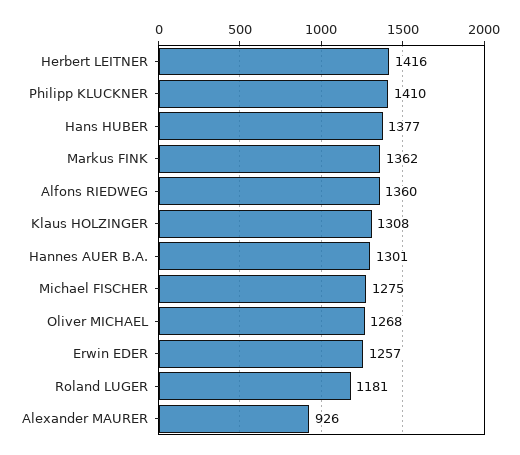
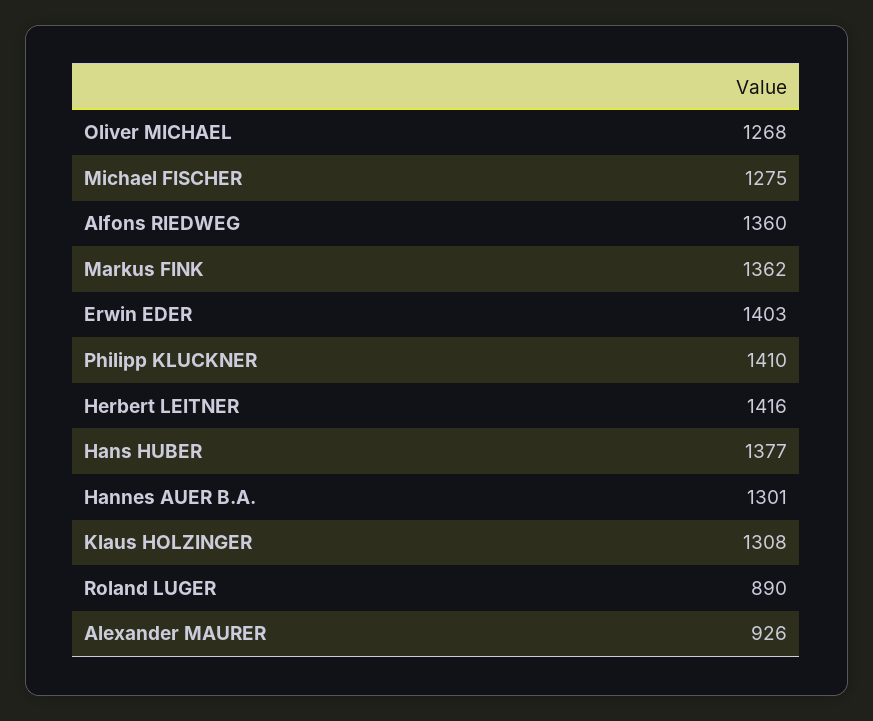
  {
    "Herbert LEITNER": 1416,
    "Philipp KLUCKNER": 1410,
    "Hans HUBER": 1377,
    "Markus FINK": 1362,
    "Alfons RIEDWEG": 1360,
    "Klaus HOLZINGER": 1308,
    "Hannes AUER B.A.": 1301,
    "Michael FISCHER": 1275,
    "Oliver MICHAEL": 1268,
-   "Erwin EDER": 1257,
+   "Erwin EDER": 1403,
-   "Roland LUGER": 1181,
+   "Roland LUGER": 890,
    "Alexander MAURER": 926
  }

